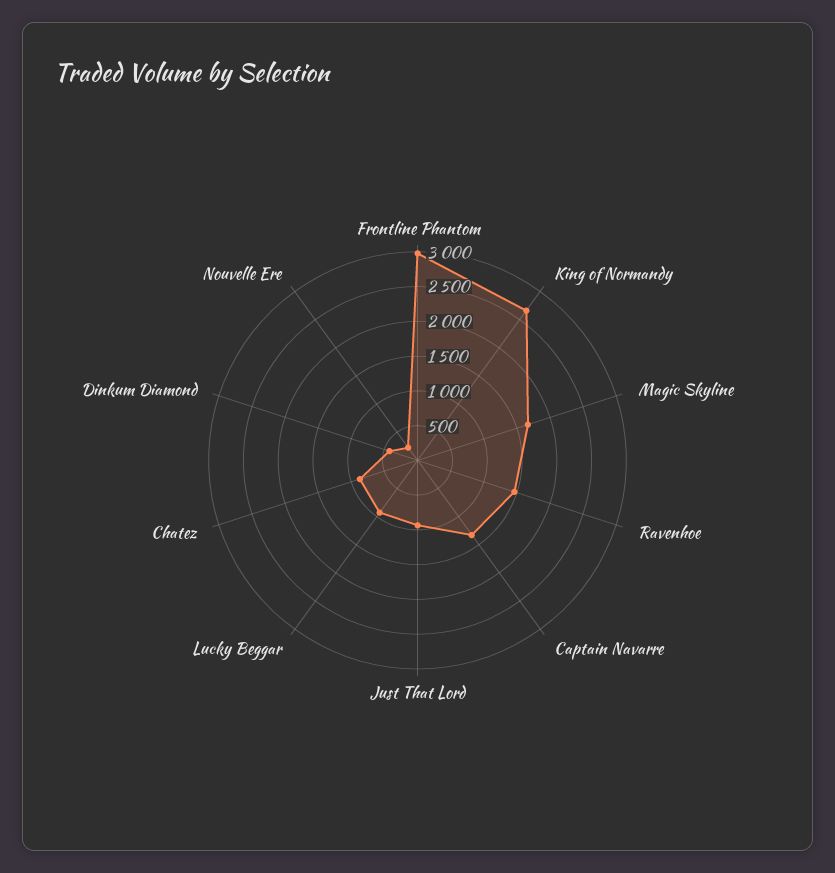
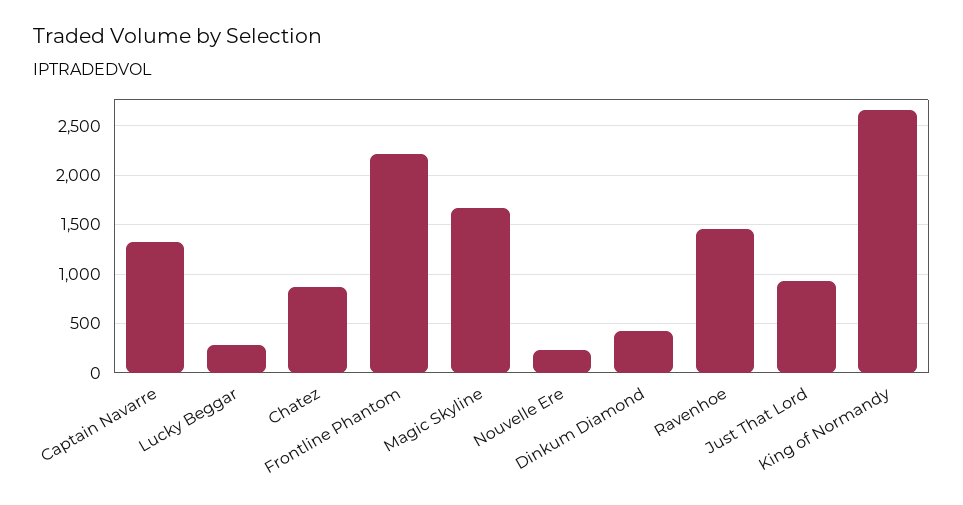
  {
-   "Frontline Phantom": 3000,
+   "Frontline Phantom": 2200,
    "King of Normandy": 2700,
    "Magic Skyline": 1700,
    "Ravenhoe": 1500,
    "Captain Navarre": 1300,
    "Just That Lord": 900,
-   "Lucky Beggar": 1000,
+   "Lucky Beggar": 300,
    "Chatez": 900,
    "Dinkum Diamond": 400,
    "Nouvelle Ere": 200
  }

